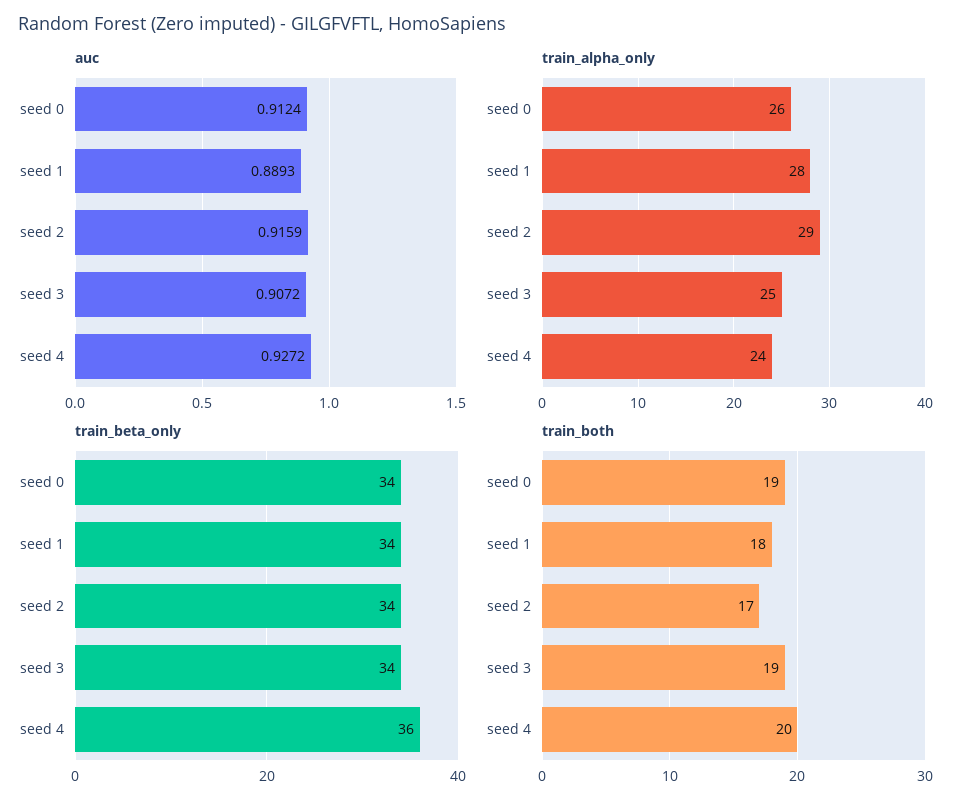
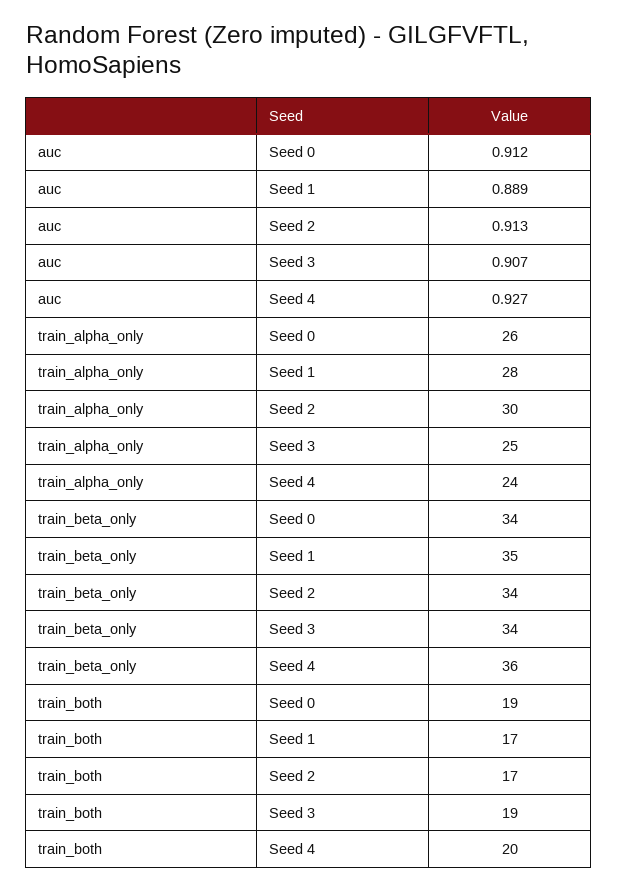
  {
    "auc": {
      "seed 0": 0.9124,
      "seed 1": 0.8893,
-     "seed 2": 0.9159,
+     "seed 2": 0.913,
      "seed 3": 0.9072,
      "seed 4": 0.9272
    },
    "train_alpha_only": {
      "seed 0": 26,
      "seed 1": 28,
-     "seed 2": 29,
+     "seed 2": 30,
      "seed 3": 25,
      "seed 4": 24
    },
    "train_beta_only": {
      "seed 0": 34,
-     "seed 1": 34,
+     "seed 1": 35,
      "seed 2": 34,
      "seed 3": 34,
      "seed 4": 36
    },
    "train_both": {
      "seed 0": 19,
-     "seed 1": 18,
+     "seed 1": 17,
      "seed 2": 17,
      "seed 3": 19,
      "seed 4": 20
    }
  }

